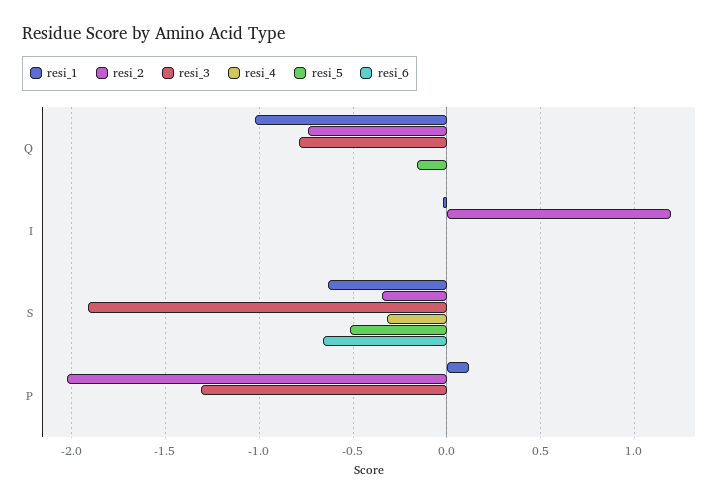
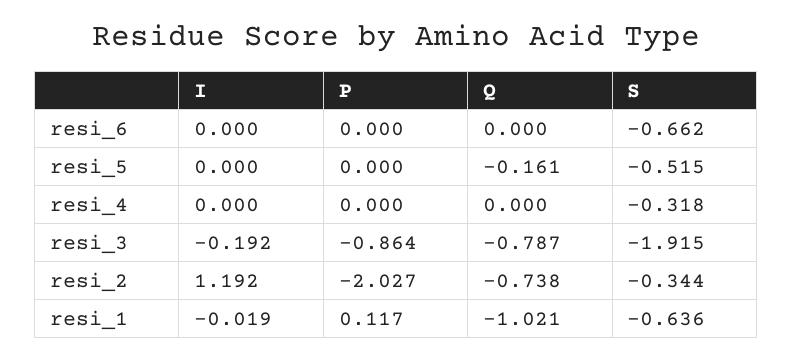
  {
    "resi_1": {
      "Q": -1.021,
      "I": -0.019,
      "S": -0.636,
      "P": 0.117
    },
    "resi_2": {
      "Q": -0.738,
      "I": 1.192,
      "S": -0.344,
      "P": -2.027
    },
    "resi_3": {
      "Q": -0.787,
-     "I": 0,
+     "I": -0.192,
      "S": -1.915,
-     "P": -1.3
+     "P": -0.864
    },
    "resi_4": {
      "Q": 0,
      "I": 0,
      "S": -0.318,
      "P": 0
    },
    "resi_5": {
      "Q": -0.161,
      "I": 0,
      "S": -0.515,
      "P": 0
    },
    "resi_6": {
      "Q": 0,
      "I": 0,
      "S": -0.662,
      "P": 0
    }
  }

